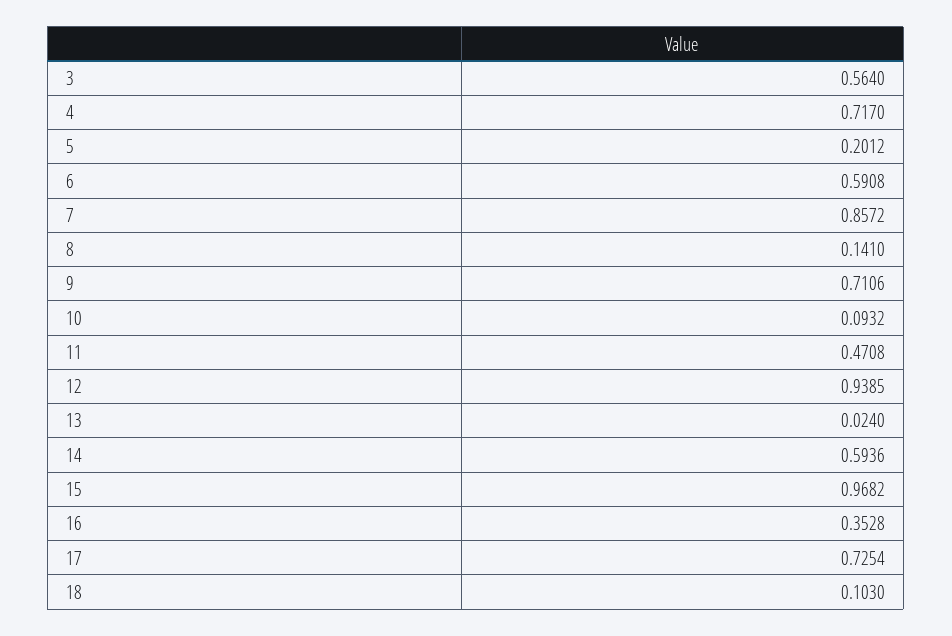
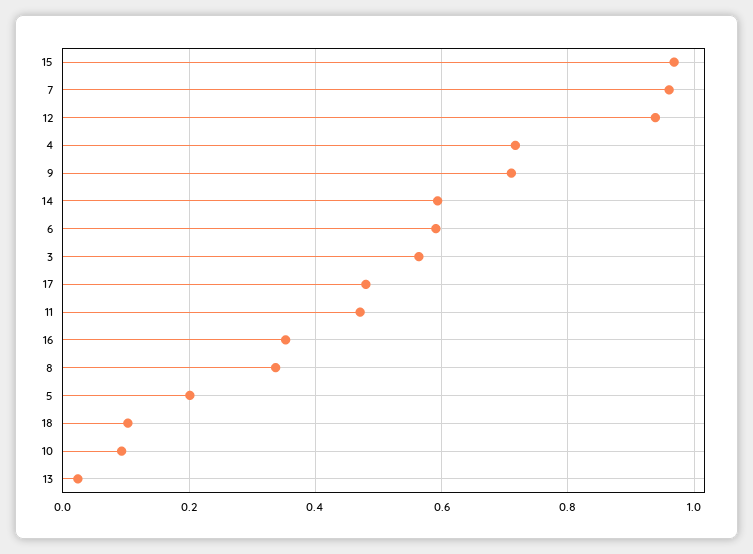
  {
    "3": 0.564,
    "4": 0.717,
    "5": 0.2012,
    "6": 0.5908,
-   "7": 0.8572,
+   "7": 0.96,
-   "8": 0.141,
+   "8": 0.34,
    "9": 0.7106,
    "10": 0.0932,
    "11": 0.4708,
    "12": 0.9385,
    "13": 0.024,
    "14": 0.5936,
    "15": 0.9682,
    "16": 0.3528,
-   "17": 0.7254,
+   "17": 0.48,
    "18": 0.103
  }

